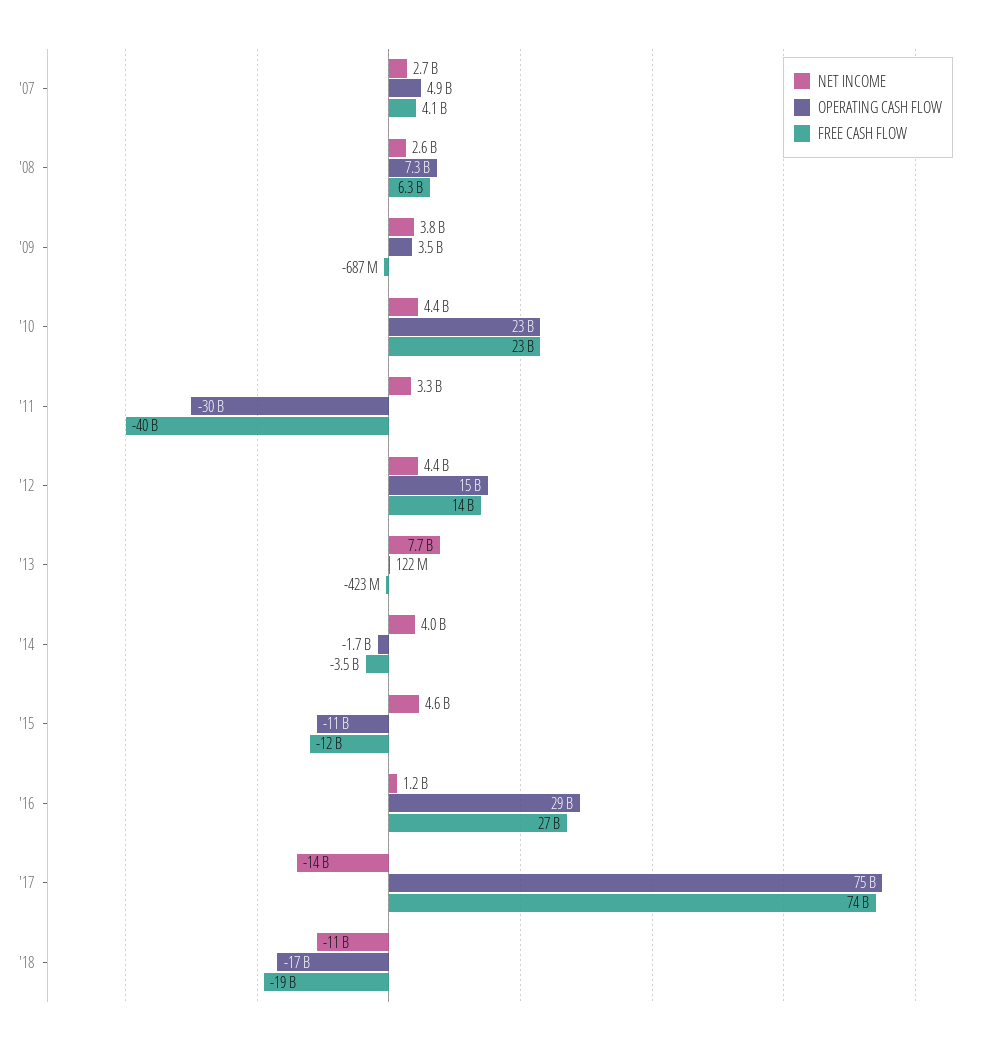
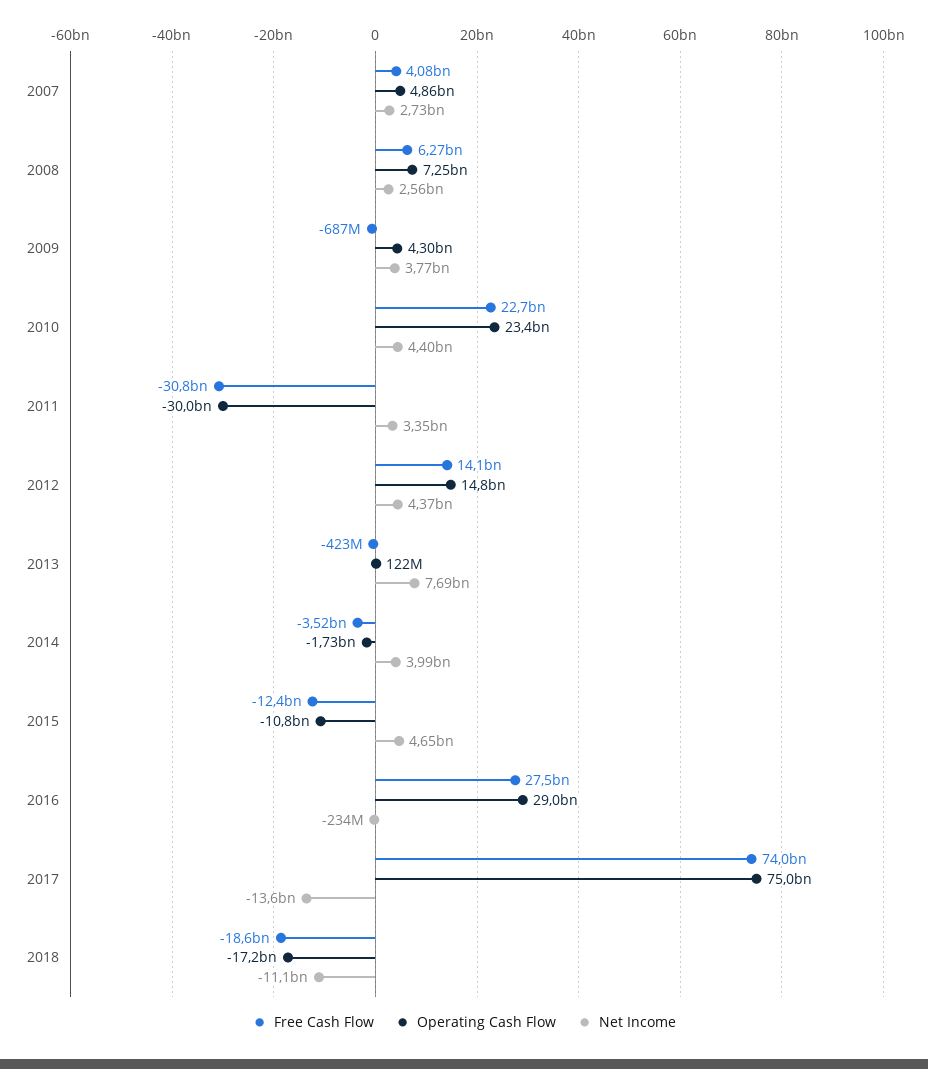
  {
    "NET INCOME": {
      "'07": 2730000000,
      "'08": 2560000000,
      "'09": 3770000000,
      "'10": 4400000000,
      "'11": 3350000000,
      "'12": 4370000000,
      "'13": 7690000000,
      "'14": 3990000000,
      "'15": 4650000000,
-     "'16": 1200000000,
+     "'16": -234000000,
      "'17": -13600000000,
      "'18": -11100000000
    },
    "OPERATING CASH FLOW": {
      "'07": 4860000000,
      "'08": 7250000000,
-     "'09": 3500000000,
+     "'09": 4300000000,
      "'10": 23400000000,
      "'11": -30000000000,
      "'12": 14800000000,
      "'13": 122000000,
      "'14": -1730000000,
      "'15": -10800000000,
      "'16": 29000000000,
      "'17": 75000000000,
      "'18": -17200000000
    },
    "FREE CASH FLOW": {
      "'07": 4080000000,
      "'08": 6270000000,
      "'09": -687000000,
      "'10": 22700000000,
-     "'11": -40000000000,
+     "'11": -30800000000,
      "'12": 14100000000,
      "'13": -423000000,
      "'14": -3520000000,
      "'15": -12400000000,
      "'16": 27500000000,
      "'17": 74000000000,
      "'18": -18600000000
    }
  }

